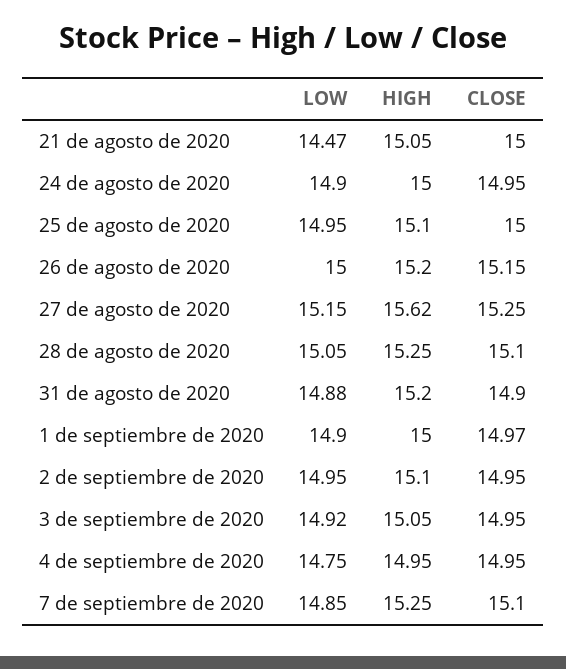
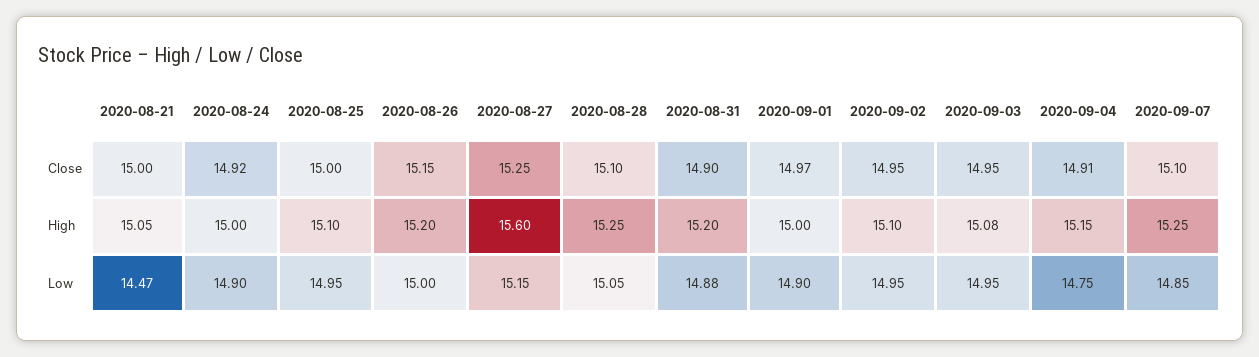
  {
    "LOW": {
      "21 de agosto de 2020": 14.47,
      "24 de agosto de 2020": 14.9,
      "25 de agosto de 2020": 14.95,
      "26 de agosto de 2020": 15,
      "27 de agosto de 2020": 15.15,
      "28 de agosto de 2020": 15.05,
      "31 de agosto de 2020": 14.88,
      "1 de septiembre de 2020": 14.9,
      "2 de septiembre de 2020": 14.95,
-     "3 de septiembre de 2020": 14.92,
+     "3 de septiembre de 2020": 14.95,
      "4 de septiembre de 2020": 14.75,
      "7 de septiembre de 2020": 14.85
    },
    "HIGH": {
      "21 de agosto de 2020": 15.05,
      "24 de agosto de 2020": 15,
      "25 de agosto de 2020": 15.1,
      "26 de agosto de 2020": 15.2,
-     "27 de agosto de 2020": 15.62,
+     "27 de agosto de 2020": 15.6,
      "28 de agosto de 2020": 15.25,
      "31 de agosto de 2020": 15.2,
      "1 de septiembre de 2020": 15,
      "2 de septiembre de 2020": 15.1,
-     "3 de septiembre de 2020": 15.05,
+     "3 de septiembre de 2020": 15.08,
-     "4 de septiembre de 2020": 14.95,
+     "4 de septiembre de 2020": 15.15,
      "7 de septiembre de 2020": 15.25
    },
    "CLOSE": {
      "21 de agosto de 2020": 15,
-     "24 de agosto de 2020": 14.95,
+     "24 de agosto de 2020": 14.92,
      "25 de agosto de 2020": 15,
      "26 de agosto de 2020": 15.15,
      "27 de agosto de 2020": 15.25,
      "28 de agosto de 2020": 15.1,
      "31 de agosto de 2020": 14.9,
      "1 de septiembre de 2020": 14.97,
      "2 de septiembre de 2020": 14.95,
      "3 de septiembre de 2020": 14.95,
-     "4 de septiembre de 2020": 14.95,
+     "4 de septiembre de 2020": 14.91,
      "7 de septiembre de 2020": 15.1
    }
  }

